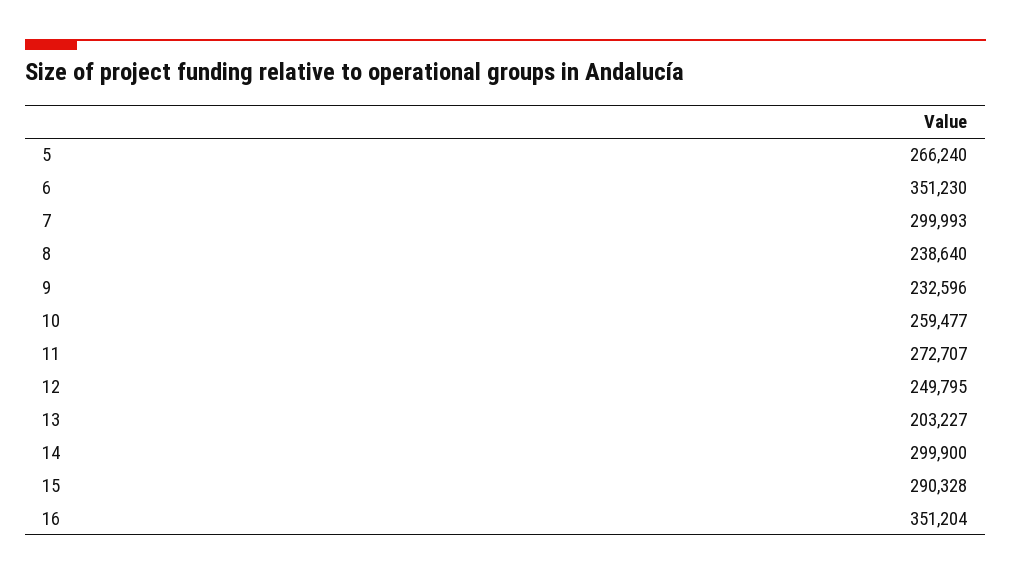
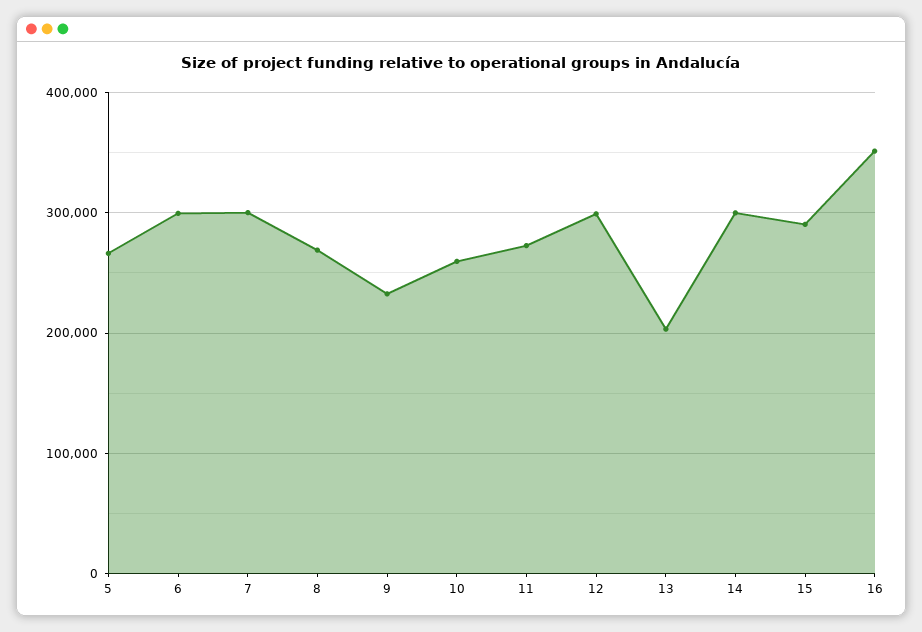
  {
    "5": 266240,
-   "6": 351230,
+   "6": 300000,
    "7": 299993,
-   "8": 238640,
+   "8": 270000,
    "9": 232596,
    "10": 259477,
    "11": 272707,
-   "12": 249795,
+   "12": 300000,
    "13": 203227,
    "14": 299900,
    "15": 290328,
    "16": 351204
  }

